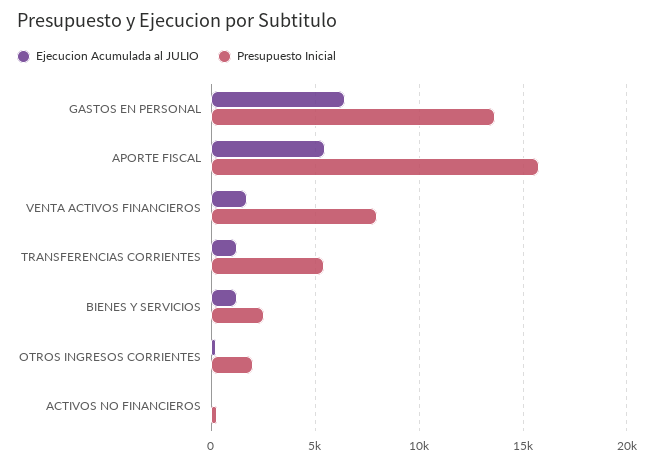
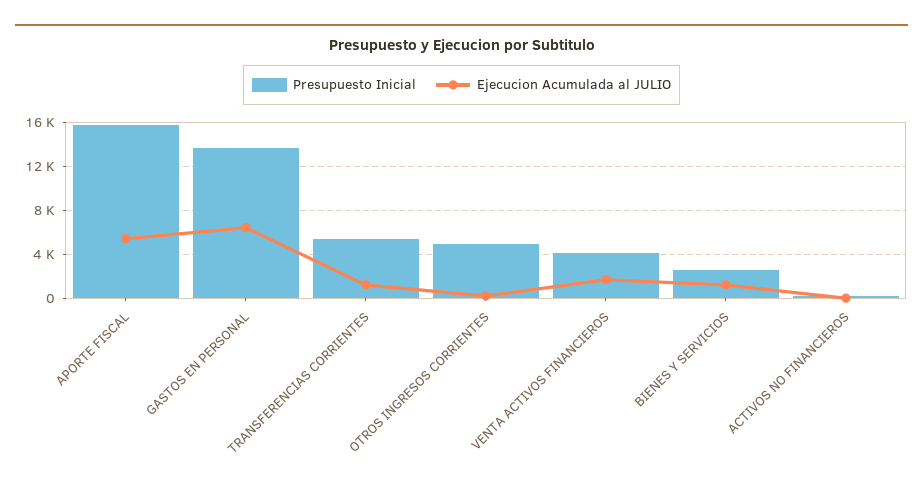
  {
    "Ejecucion Acumulada al JULIO": {
      "GASTOS EN PERSONAL": 6500,
      "APORTE FISCAL": 5500,
      "VENTA ACTIVOS FINANCIEROS": 1500,
      "TRANSFERENCIAS CORRIENTES": 1000,
      "BIENES Y SERVICIOS": 1000,
      "OTROS INGRESOS CORRIENTES": 0,
      "ACTIVOS NO FINANCIEROS": 0
    },
    "Presupuesto Inicial": {
      "GASTOS EN PERSONAL": 13500,
      "APORTE FISCAL": 16000,
-     "VENTA ACTIVOS FINANCIEROS": 8000,
+     "VENTA ACTIVOS FINANCIEROS": 4000,
      "TRANSFERENCIAS CORRIENTES": 5500,
      "BIENES Y SERVICIOS": 2500,
-     "OTROS INGRESOS CORRIENTES": 2000,
+     "OTROS INGRESOS CORRIENTES": 5000,
      "ACTIVOS NO FINANCIEROS": 500
    }
  }

